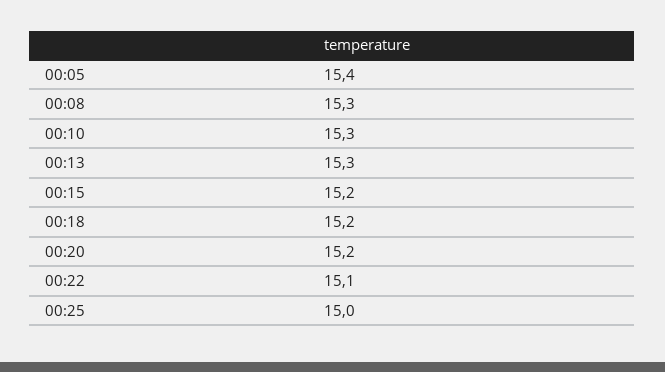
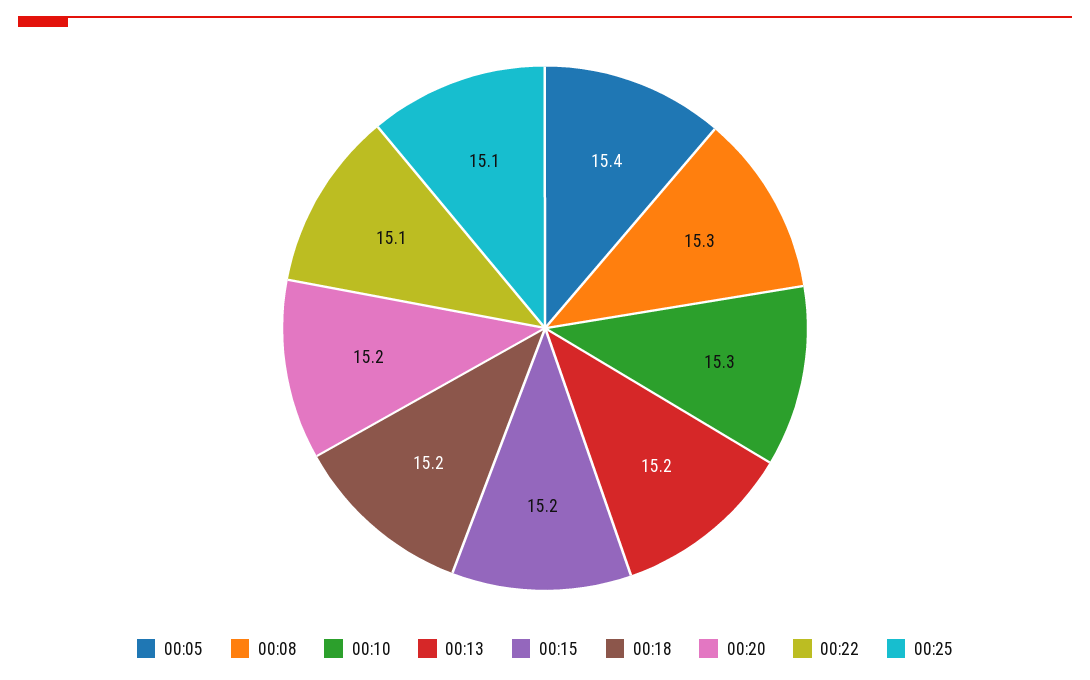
  {
    "00:05": 15.4,
    "00:08": 15.3,
    "00:10": 15.3,
-   "00:13": 15.3,
+   "00:13": 15.2,
    "00:15": 15.2,
    "00:18": 15.2,
    "00:20": 15.2,
    "00:22": 15.1,
-   "00:25": 15
+   "00:25": 15.1
  }

